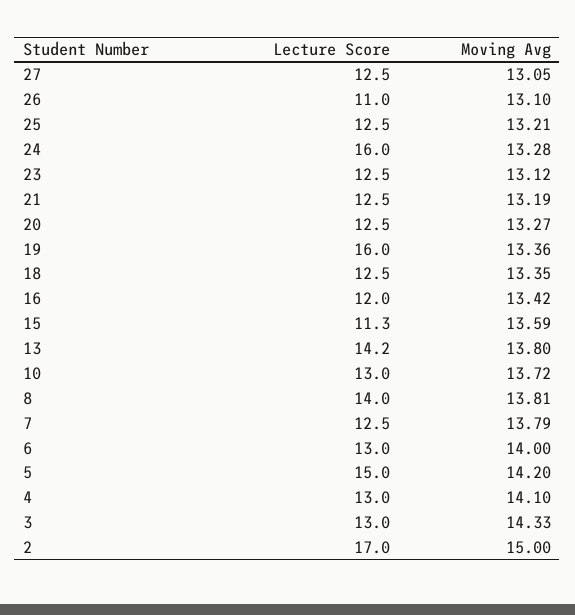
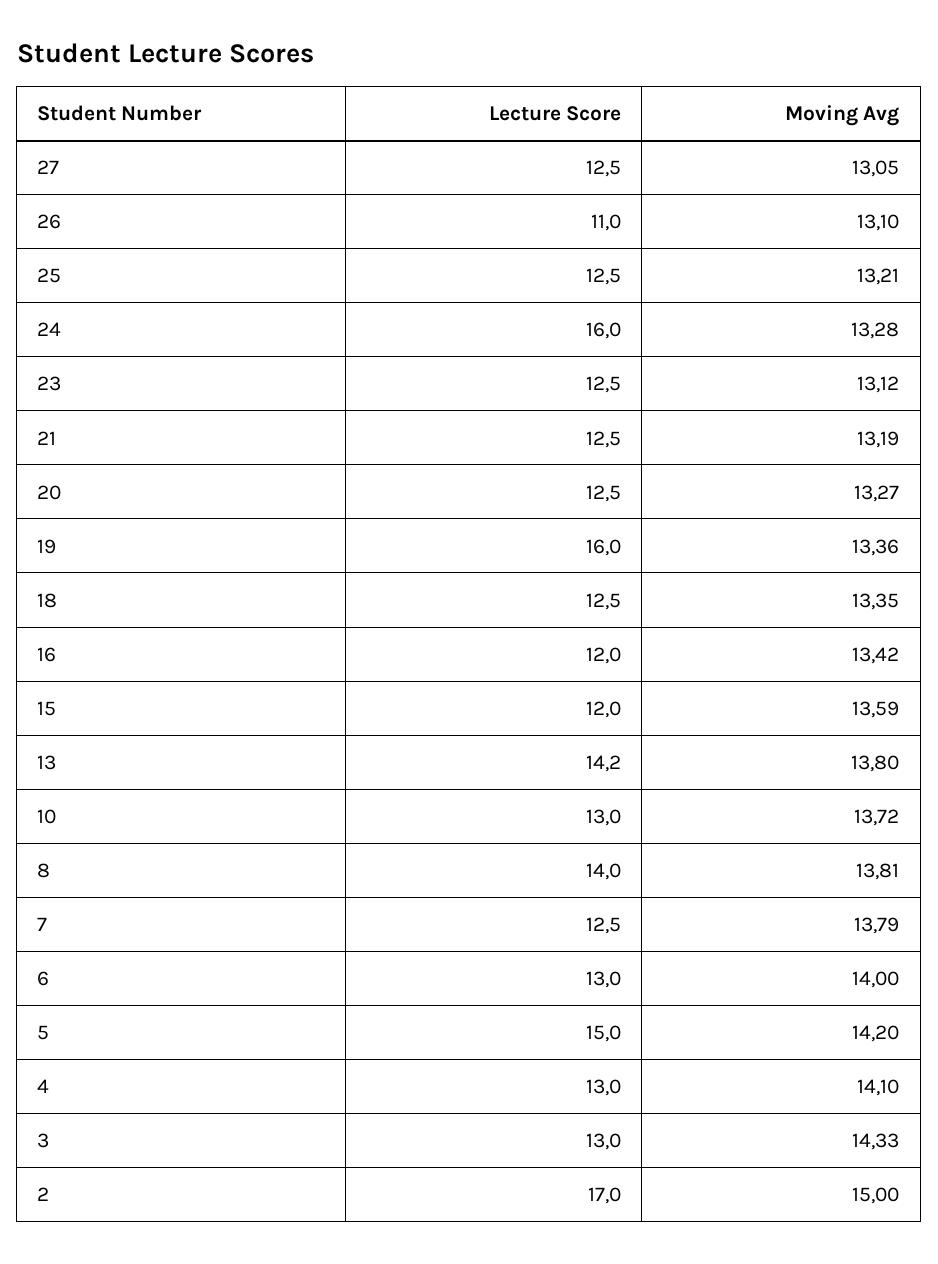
  {
    "Lecture Score": {
      "27": 12.5,
      "26": 11,
      "25": 12.5,
      "24": 16,
      "23": 12.5,
      "21": 12.5,
      "20": 12.5,
      "19": 16,
      "18": 12.5,
      "16": 12,
-     "15": 11.3,
+     "15": 12,
      "13": 14.2,
      "10": 13,
      "8": 14,
      "7": 12.5,
      "6": 13,
      "5": 15,
      "4": 13,
      "3": 13,
      "2": 17
    },
    "Moving Avg": {
      "27": 13.05,
      "26": 13.1,
      "25": 13.21,
      "24": 13.28,
      "23": 13.12,
      "21": 13.19,
      "20": 13.27,
      "19": 13.36,
      "18": 13.35,
      "16": 13.42,
      "15": 13.59,
      "13": 13.8,
      "10": 13.72,
      "8": 13.81,
      "7": 13.79,
      "6": 14,
      "5": 14.2,
      "4": 14.1,
      "3": 14.33,
      "2": 15
    }
  }

